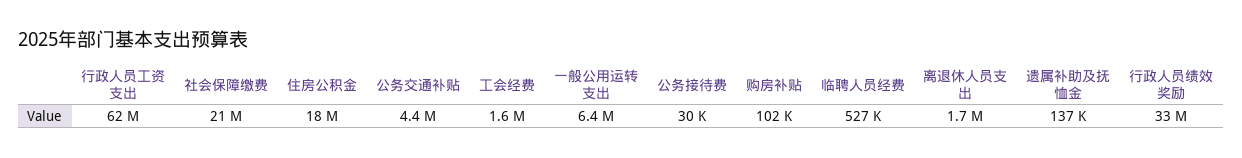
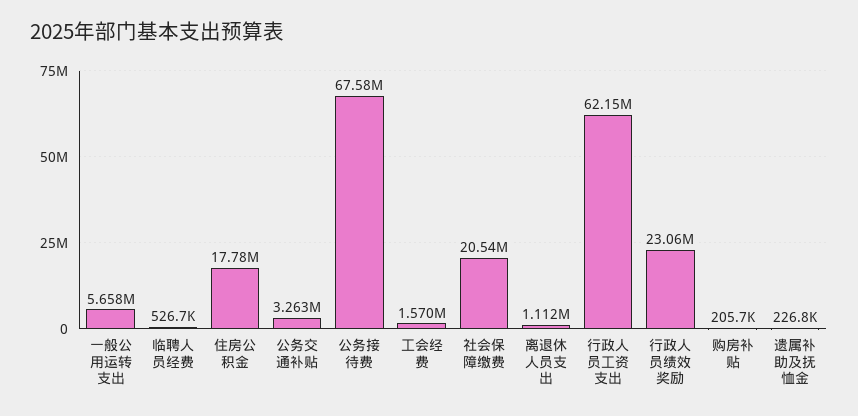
  {
    "行政人员工资支出": 62150000,
    "社会保障缴费": 20540000,
    "住房公积金": 17780000,
-   "公务交通补贴": 4400000,
+   "公务交通补贴": 3263000,
    "工会经费": 1570000,
-   "一般公用运转支出": 6400000,
+   "一般公用运转支出": 5658000,
-   "公务接待费": 30000,
+   "公务接待费": 67580000,
-   "购房补贴": 102000,
+   "购房补贴": 205700,
    "临聘人员经费": 526700,
-   "离退休人员支出": 1700000,
+   "离退休人员支出": 1112000,
-   "遗属补助及抚恤金": 137000,
+   "遗属补助及抚恤金": 226800,
-   "行政人员绩效奖励": 33000000
+   "行政人员绩效奖励": 23060000
  }

